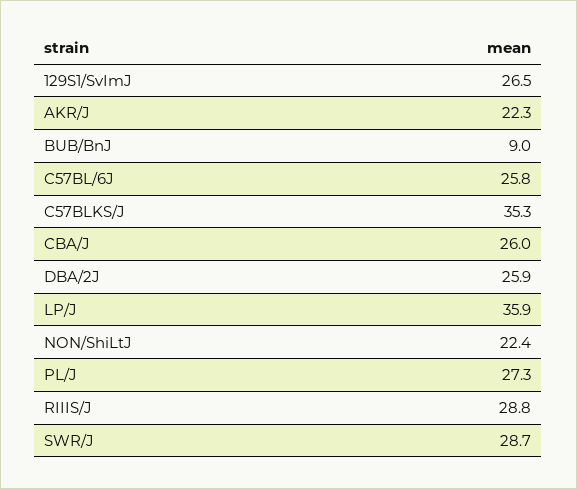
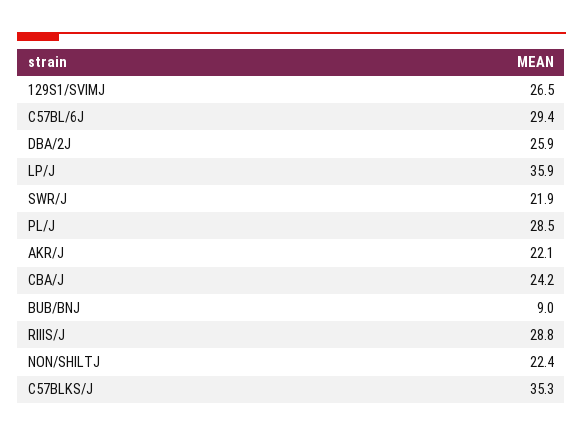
  {
    "129S1/SvImJ": 26.5,
-   "AKR/J": 22.3,
+   "AKR/J": 22.1,
    "BUB/BnJ": 9,
-   "C57BL/6J": 25.8,
+   "C57BL/6J": 29.4,
    "C57BLKS/J": 35.3,
-   "CBA/J": 26,
+   "CBA/J": 24.2,
    "DBA/2J": 25.9,
    "LP/J": 35.9,
    "NON/ShiLtJ": 22.4,
-   "PL/J": 27.3,
+   "PL/J": 28.5,
    "RIIIS/J": 28.8,
-   "SWR/J": 28.7
+   "SWR/J": 21.9
  }

